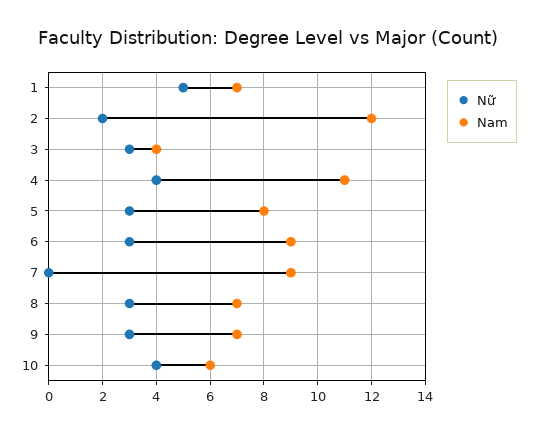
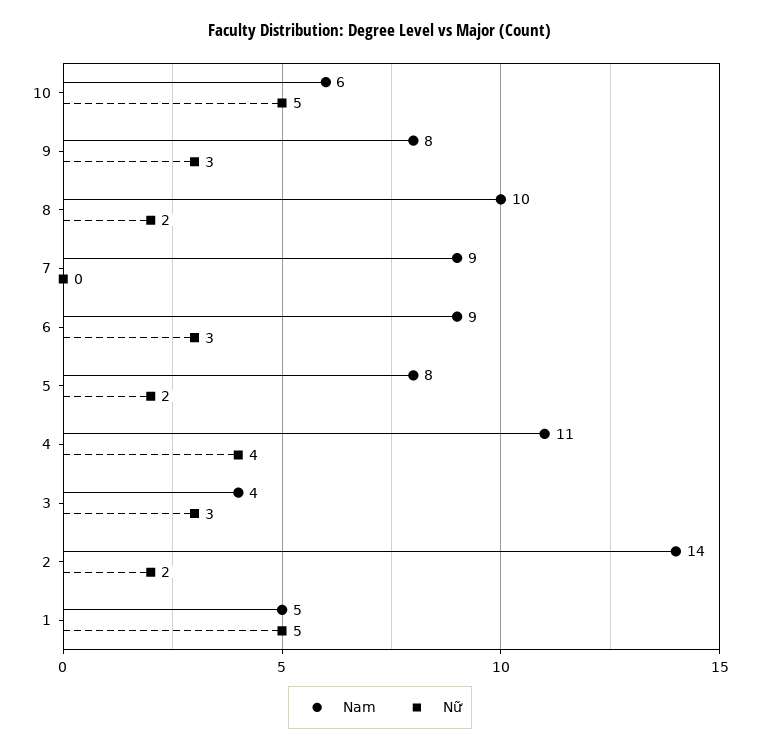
  {
    "Nữ": {
      "1": 5,
      "2": 2,
      "3": 3,
      "4": 4,
-     "5": 3,
+     "5": 2,
      "6": 3,
      "7": 0,
-     "8": 3,
+     "8": 2,
      "9": 3,
-     "10": 4
+     "10": 5
    },
    "Nam": {
-     "1": 7,
+     "1": 5,
-     "2": 12,
+     "2": 14,
      "3": 4,
      "4": 11,
      "5": 8,
      "6": 9,
      "7": 9,
-     "8": 7,
+     "8": 10,
-     "9": 7,
+     "9": 8,
      "10": 6
    }
  }

